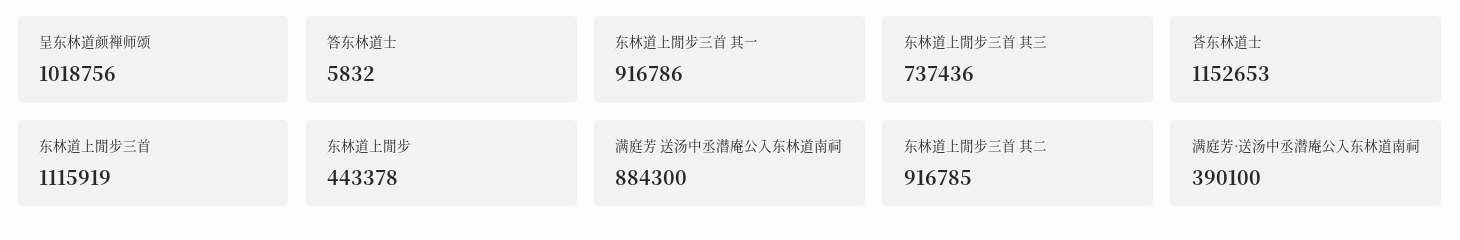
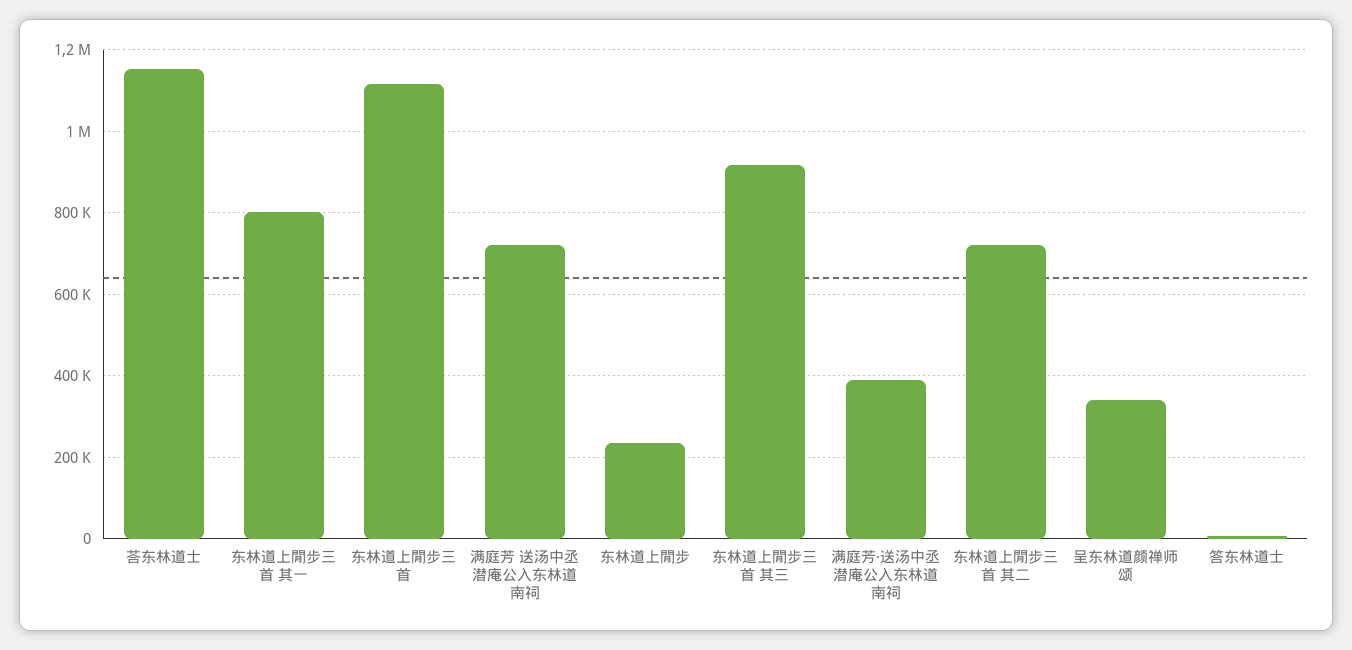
  {
-   "呈东林道颜禅师颂": 1018756,
+   "呈东林道颜禅师颂": 340000,
    "答东林道士": 5832,
-   "东林道上閒步三首 其一": 916786,
+   "东林道上閒步三首 其一": 800000,
-   "东林道上閒步三首 其三": 737436,
+   "东林道上閒步三首 其三": 920000,
    "荅东林道士": 1152653,
    "东林道上閒步三首": 1115919,
-   "东林道上閒步": 443378,
+   "东林道上閒步": 240000,
-   "满庭芳 送汤中丞潜庵公入东林道南祠": 884300,
+   "满庭芳 送汤中丞潜庵公入东林道南祠": 720000,
-   "东林道上閒步三首 其二": 916785,
+   "东林道上閒步三首 其二": 720000,
    "满庭芳·送汤中丞潜庵公入东林道南祠": 390100
  }

